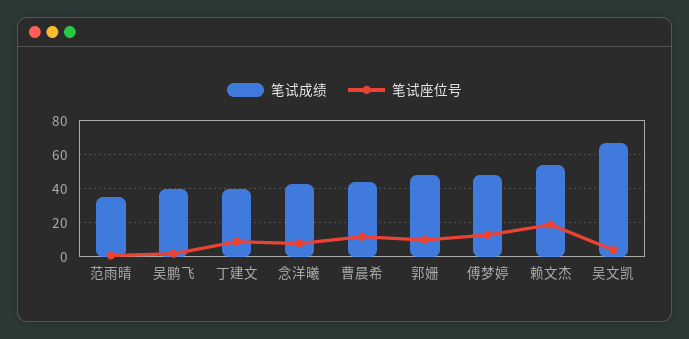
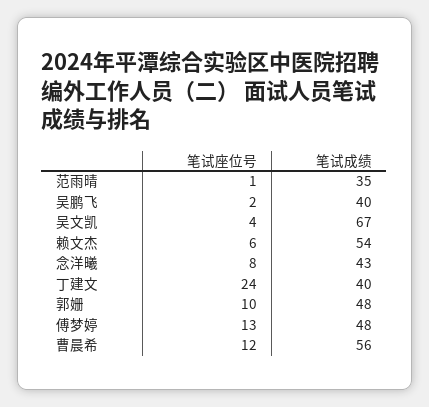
  {
    "笔试成绩": {
      "范雨晴": 35,
      "吴鹏飞": 40,
      "丁建文": 40,
      "念洋曦": 43,
-     "曹晨希": 45,
+     "曹晨希": 56,
      "郭姗": 48,
      "傅梦婷": 48,
      "赖文杰": 54,
      "吴文凯": 67
    },
    "笔试座位号": {
      "范雨晴": 1,
      "吴鹏飞": 2,
-     "丁建文": 10,
+     "丁建文": 24,
      "念洋曦": 8,
      "曹晨希": 12,
      "郭姗": 10,
      "傅梦婷": 13,
-     "赖文杰": 20,
+     "赖文杰": 6,
      "吴文凯": 4
    }
  }

